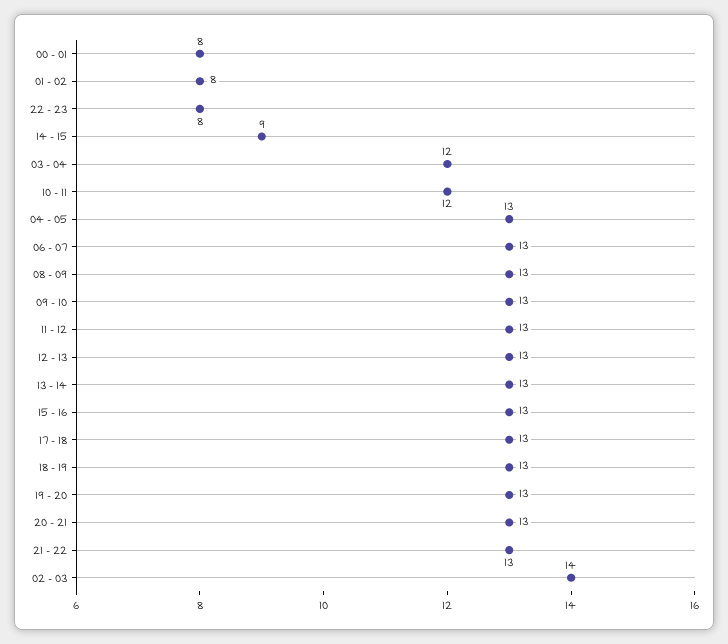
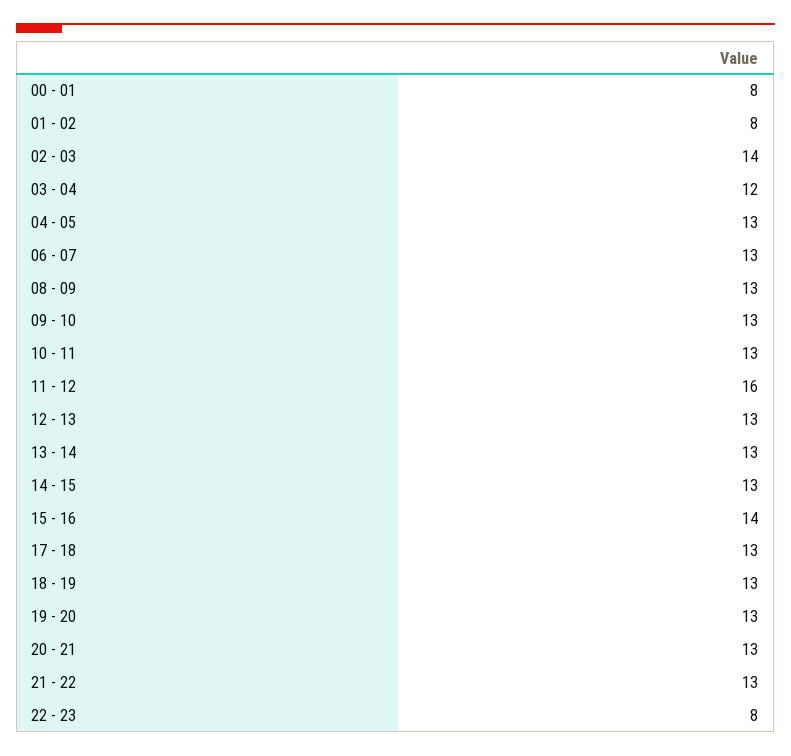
  {
    "00 - 01": 8,
    "01 - 02": 8,
    "22 - 23": 8,
-   "14 - 15": 9,
+   "14 - 15": 13,
    "03 - 04": 12,
-   "10 - 11": 12,
+   "10 - 11": 13,
    "04 - 05": 13,
    "06 - 07": 13,
    "08 - 09": 13,
    "09 - 10": 13,
-   "11 - 12": 13,
+   "11 - 12": 16,
    "12 - 13": 13,
    "13 - 14": 13,
-   "15 - 16": 13,
+   "15 - 16": 14,
    "17 - 18": 13,
    "18 - 19": 13,
    "19 - 20": 13,
    "20 - 21": 13,
    "21 - 22": 13,
    "02 - 03": 14
  }

